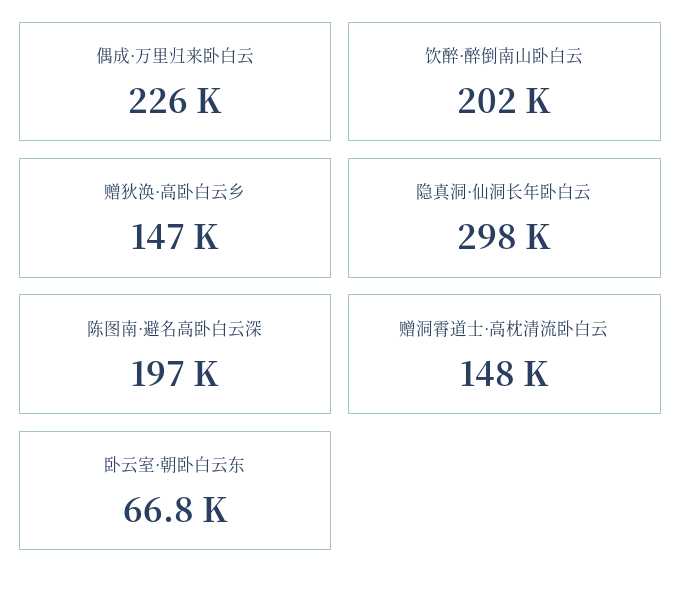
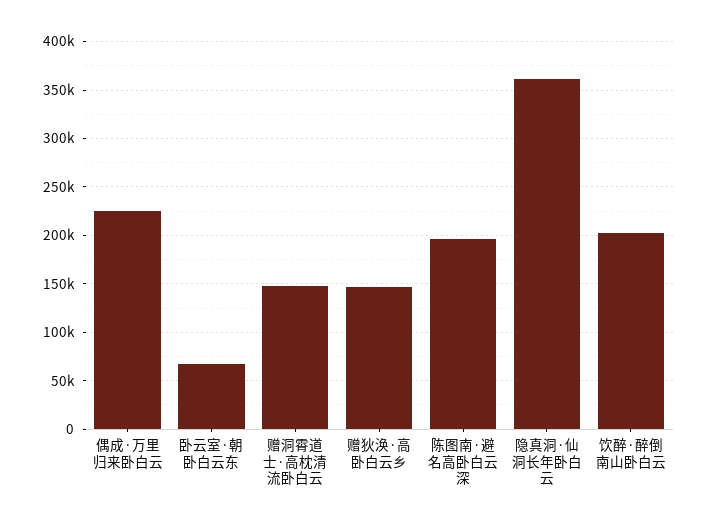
  {
    "偶成·万里归来卧白云": 226000,
    "饮醉·醉倒南山卧白云": 202000,
    "赠狄涣·高卧白云乡": 147000,
-   "隐真洞·仙洞长年卧白云": 298000,
+   "隐真洞·仙洞长年卧白云": 360000,
    "陈图南·避名高卧白云深": 197000,
    "赠洞霄道士·高枕清流卧白云": 148000,
    "卧云室·朝卧白云东": 66800
  }

